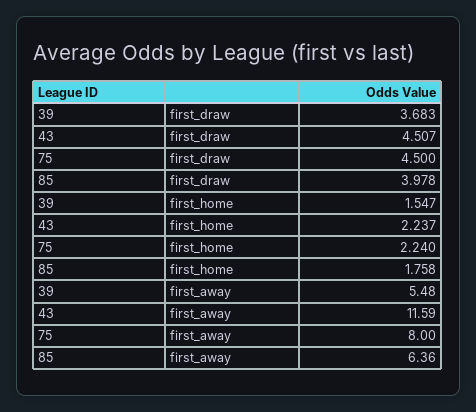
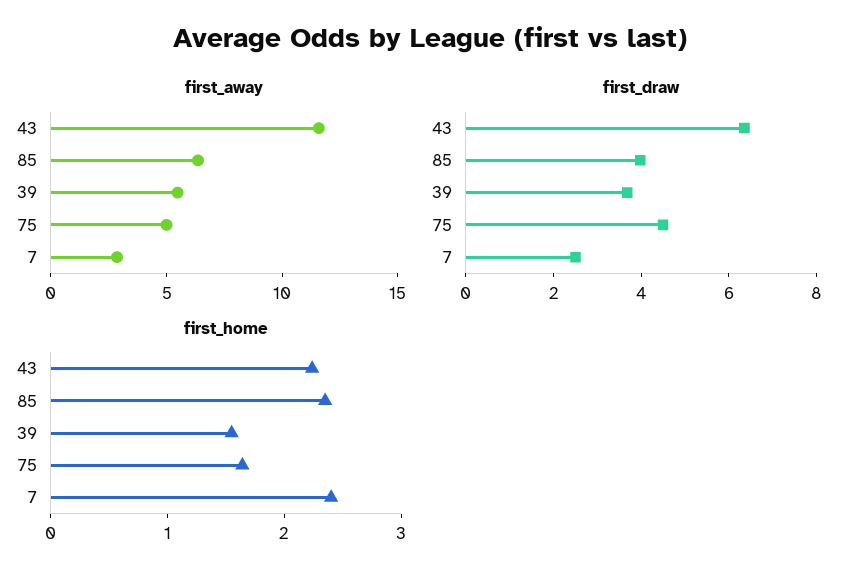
  {
    "first_draw": {
      "39": 3.683,
-     "43": 4.507,
+     "43": 6.5,
      "75": 4.5,
-     "85": 3.978
+     "85": 3.978,
+     "7": 2.5
    },
    "first_home": {
      "39": 1.547,
      "43": 2.237,
-     "75": 2.24,
+     "75": 1.6,
-     "85": 1.758
+     "85": 2.4,
+     "7": 2.4
    },
    "first_away": {
      "39": 5.48,
      "43": 11.59,
-     "75": 8,
+     "75": 5,
-     "85": 6.36
+     "85": 6.36,
+     "7": 3
    }
  }

